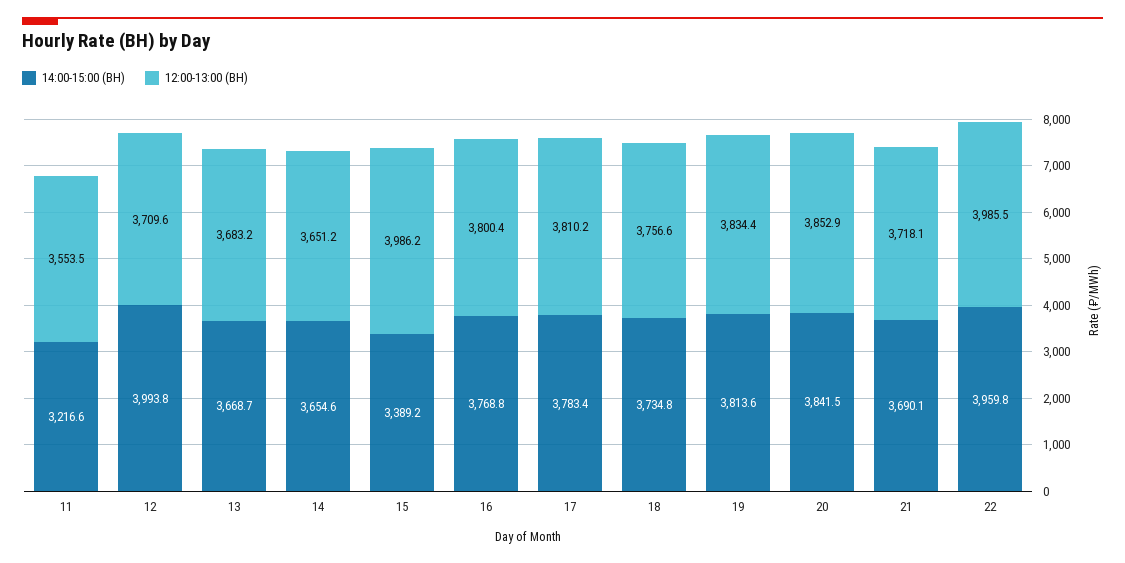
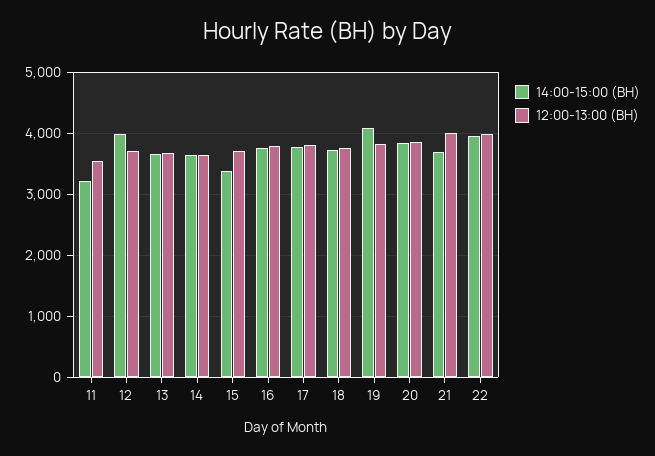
  {
    "14:00-15:00 (ВН)": {
      "11": 3216.6,
      "12": 3993.8,
      "13": 3668.7,
      "14": 3654.6,
      "15": 3389.2,
      "16": 3768.8,
      "17": 3783.4,
      "18": 3734.8,
-     "19": 3813.6,
+     "19": 4100,
      "20": 3841.5,
      "21": 3690.1,
      "22": 3959.8
    },
    "12:00-13:00 (ВН)": {
      "11": 3553.5,
      "12": 3709.6,
      "13": 3683.2,
      "14": 3651.2,
-     "15": 3986.2,
+     "15": 3700,
      "16": 3800.4,
      "17": 3810.2,
      "18": 3756.6,
      "19": 3834.4,
      "20": 3852.9,
-     "21": 3718.1,
+     "21": 4000,
      "22": 3985.5
    }
  }

